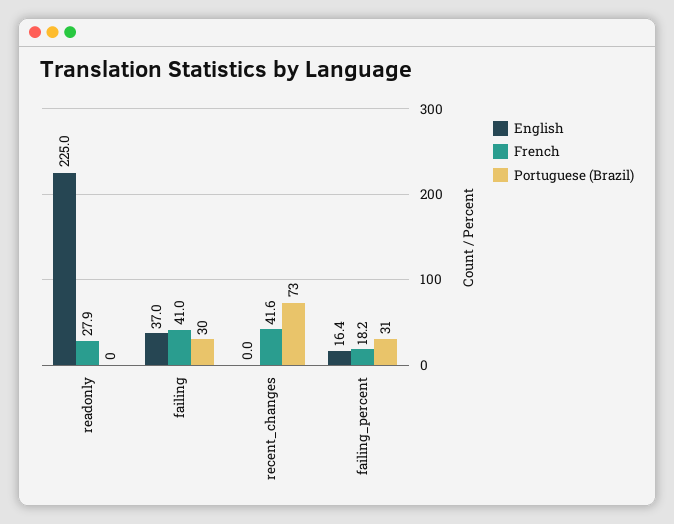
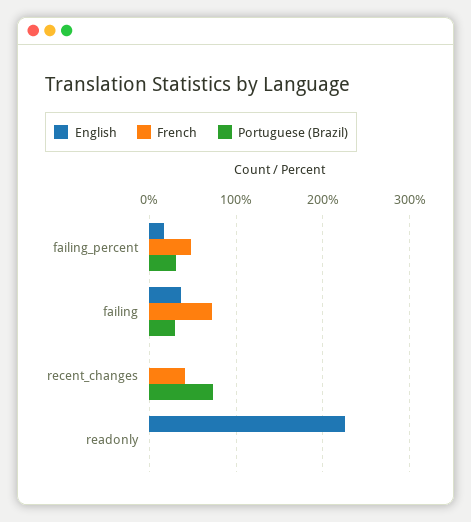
  {
    "English": {
      "readonly": 225,
      "failing": 37,
      "recent_changes": 0,
      "failing_percent": 16.4
    },
    "French": {
-     "readonly": 27.9,
+     "readonly": 0,
-     "failing": 41,
+     "failing": 70,
      "recent_changes": 41.6,
-     "failing_percent": 18.2
+     "failing_percent": 50
    },
    "Portuguese (Brazil)": {
      "readonly": 0,
      "failing": 30,
      "recent_changes": 73,
      "failing_percent": 31
    }
  }

